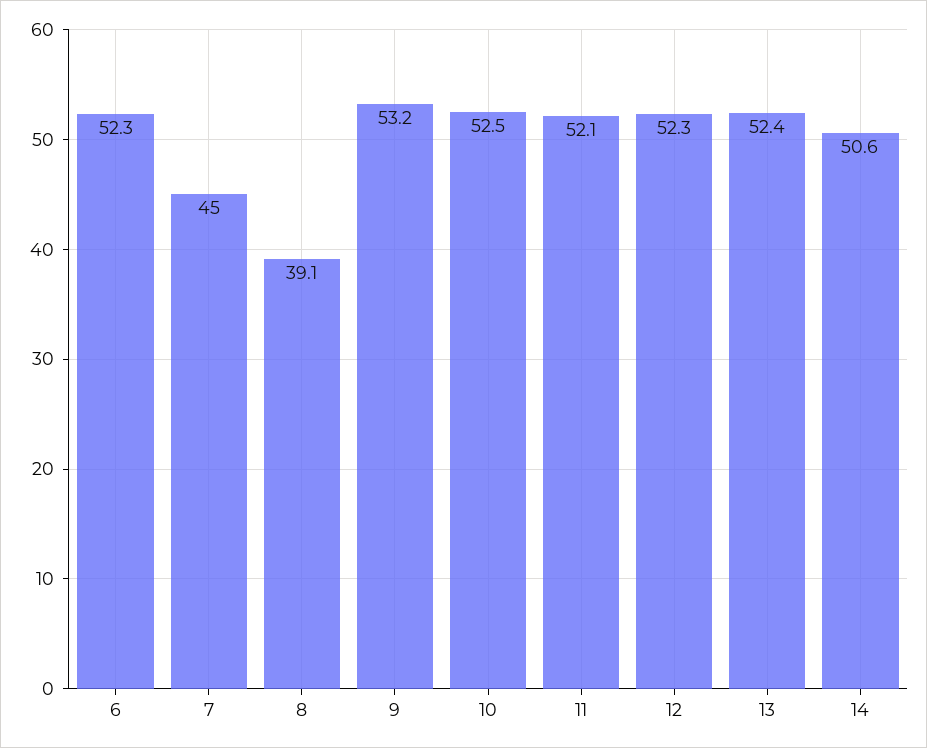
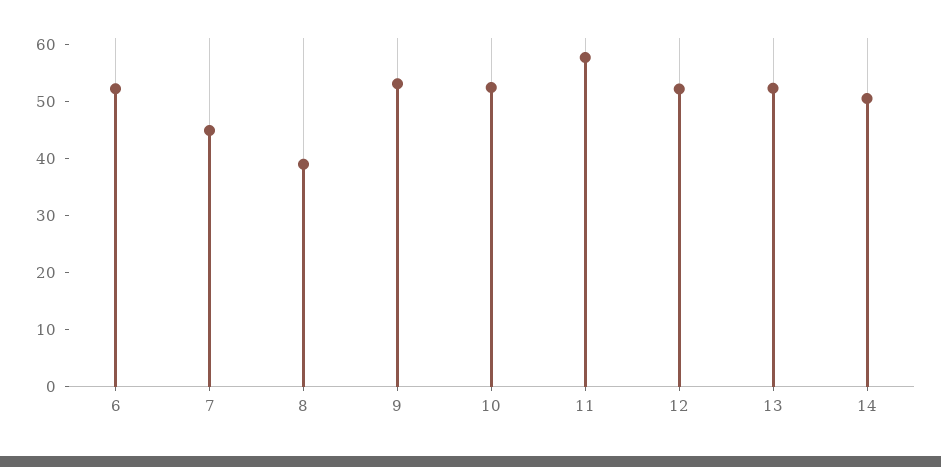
  {
    "6": 52.3,
    "7": 45,
    "8": 39.1,
    "9": 53.2,
    "10": 52.5,
-   "11": 52.1,
+   "11": 58,
    "12": 52.3,
    "13": 52.4,
    "14": 50.6
  }

